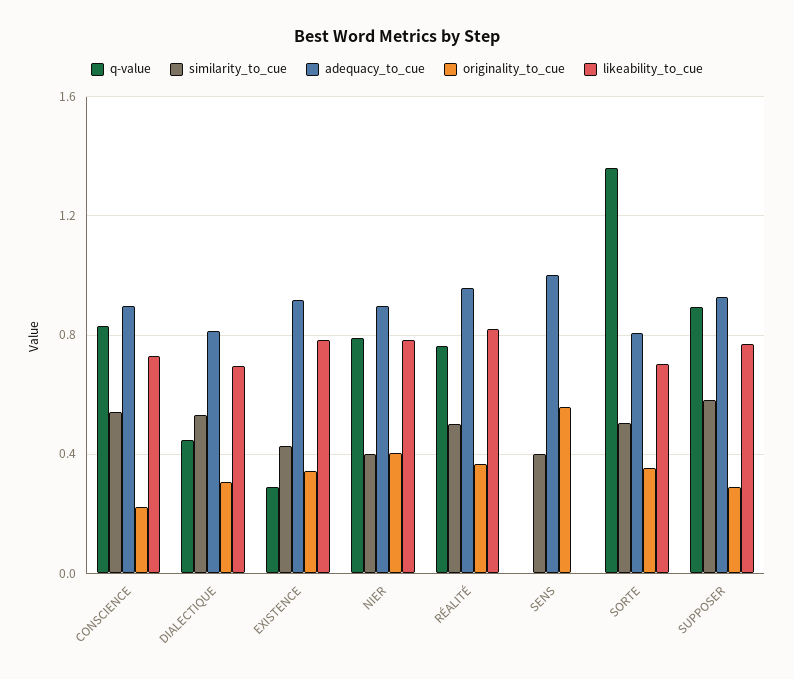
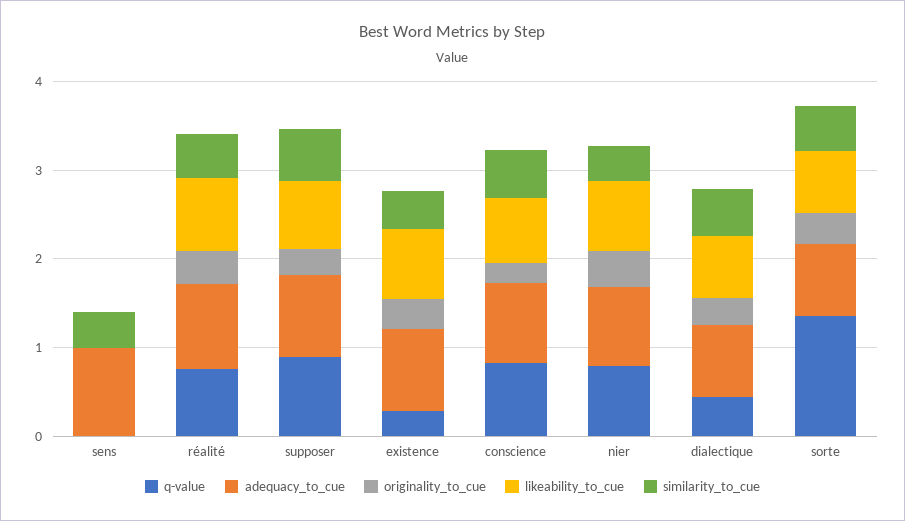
  {
    "q-value": {
      "CONSCIENCE": 0.85,
      "DIALECTIQUE": 0.45,
      "EXISTENCE": 0.3,
      "NIER": 0.8,
      "RÉALITÉ": 0.75,
      "SENS": 0,
      "SORTE": 1.35,
      "SUPPOSER": 0.9
    },
    "similarity_to_cue": {
      "CONSCIENCE": 0.55,
      "DIALECTIQUE": 0.55,
      "EXISTENCE": 0.45,
      "NIER": 0.4,
      "RÉALITÉ": 0.5,
      "SENS": 0.4,
      "SORTE": 0.5,
      "SUPPOSER": 0.6
    },
    "adequacy_to_cue": {
      "CONSCIENCE": 0.9,
      "DIALECTIQUE": 0.8,
      "EXISTENCE": 0.9,
      "NIER": 0.9,
      "RÉALITÉ": 0.95,
      "SENS": 1,
      "SORTE": 0.8,
      "SUPPOSER": 0.95
    },
    "originality_to_cue": {
      "CONSCIENCE": 0.2,
      "DIALECTIQUE": 0.3,
      "EXISTENCE": 0.35,
      "NIER": 0.4,
      "RÉALITÉ": 0.35,
-     "SENS": 0.55,
+     "SENS": 0,
      "SORTE": 0.35,
      "SUPPOSER": 0.3
    },
    "likeability_to_cue": {
      "CONSCIENCE": 0.75,
      "DIALECTIQUE": 0.7,
      "EXISTENCE": 0.8,
      "NIER": 0.8,
      "RÉALITÉ": 0.8,
      "SENS": 0,
      "SORTE": 0.7,
      "SUPPOSER": 0.75
    }
  }

